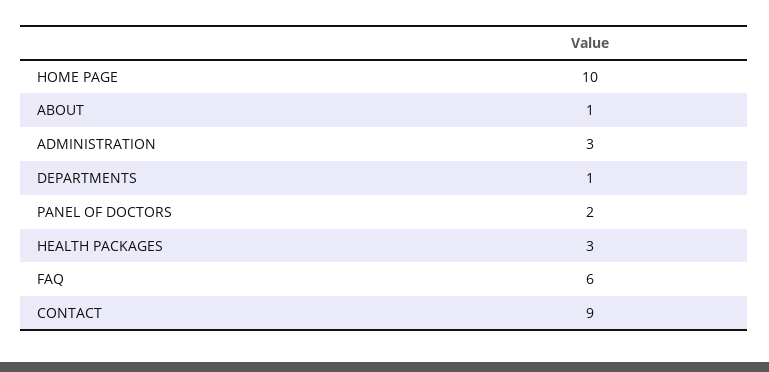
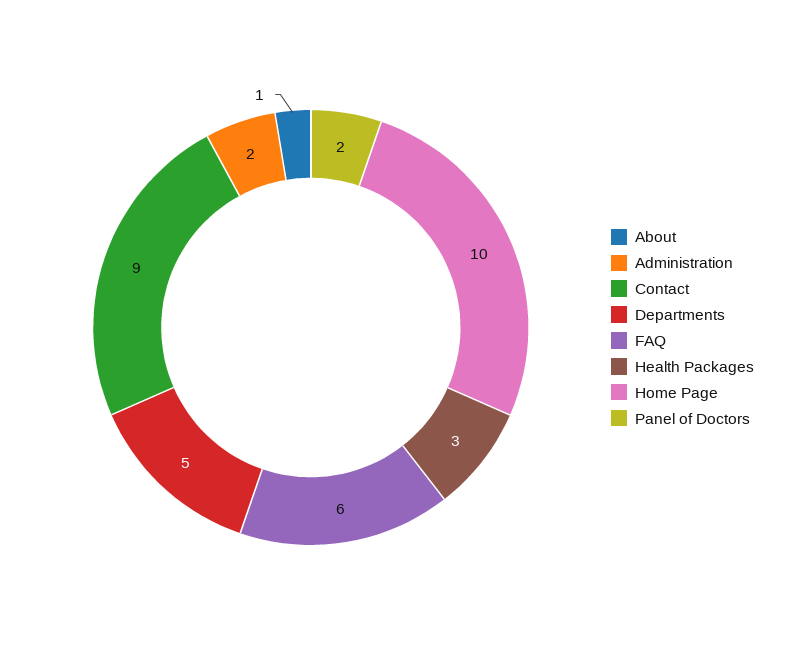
  {
    "HOME PAGE": 10,
    "ABOUT": 1,
-   "ADMINISTRATION": 3,
+   "ADMINISTRATION": 2,
-   "DEPARTMENTS": 1,
+   "DEPARTMENTS": 5,
    "PANEL OF DOCTORS": 2,
    "HEALTH PACKAGES": 3,
    "FAQ": 6,
    "CONTACT": 9
  }

